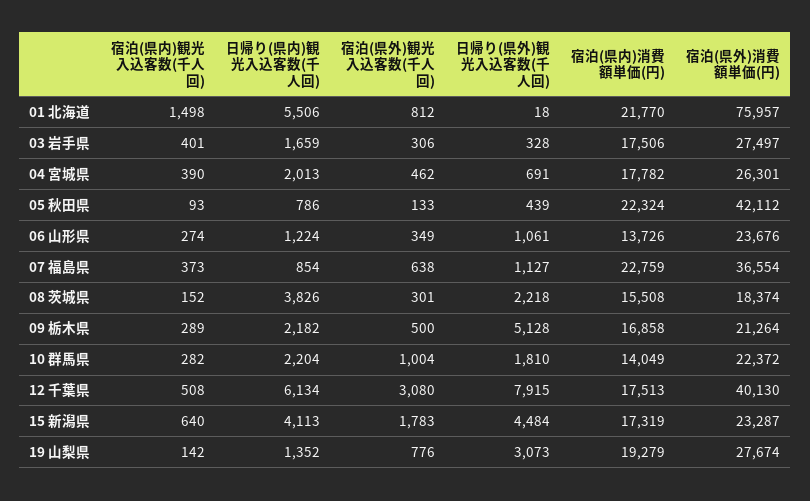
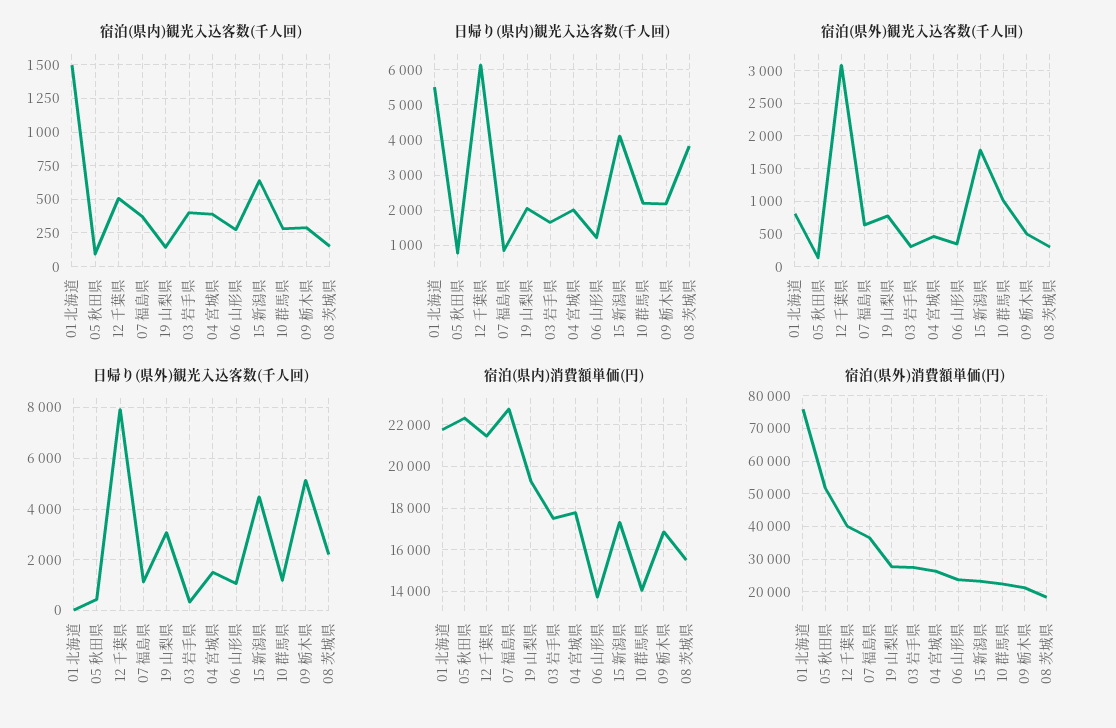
  {
    "宿泊(県内)観光入込客数(千人回)": {
      "01 北海道": 1498,
      "03 岩手県": 401,
      "04 宮城県": 390,
      "05 秋田県": 93,
      "06 山形県": 274,
      "07 福島県": 373,
      "08 茨城県": 152,
      "09 栃木県": 289,
      "10 群馬県": 282,
      "12 千葉県": 508,
      "15 新潟県": 640,
      "19 山梨県": 142
    },
    "日帰り(県内)観光入込客数(千人回)": {
      "01 北海道": 5506,
      "03 岩手県": 1659,
      "04 宮城県": 2013,
      "05 秋田県": 786,
      "06 山形県": 1224,
      "07 福島県": 854,
      "08 茨城県": 3826,
      "09 栃木県": 2182,
      "10 群馬県": 2204,
      "12 千葉県": 6134,
      "15 新潟県": 4113,
-     "19 山梨県": 1352
+     "19 山梨県": 2000
    },
    "宿泊(県外)観光入込客数(千人回)": {
      "01 北海道": 812,
      "03 岩手県": 306,
      "04 宮城県": 462,
      "05 秋田県": 133,
      "06 山形県": 349,
      "07 福島県": 638,
      "08 茨城県": 301,
      "09 栃木県": 500,
      "10 群馬県": 1004,
      "12 千葉県": 3080,
      "15 新潟県": 1783,
      "19 山梨県": 776
    },
    "日帰り(県外)観光入込客数(千人回)": {
      "01 北海道": 18,
      "03 岩手県": 328,
-     "04 宮城県": 691,
+     "04 宮城県": 1500,
      "05 秋田県": 439,
      "06 山形県": 1061,
      "07 福島県": 1127,
      "08 茨城県": 2218,
      "09 栃木県": 5128,
-     "10 群馬県": 1810,
+     "10 群馬県": 1250,
      "12 千葉県": 7915,
      "15 新潟県": 4484,
      "19 山梨県": 3073
    },
    "宿泊(県内)消費額単価(円)": {
      "01 北海道": 21770,
      "03 岩手県": 17506,
      "04 宮城県": 17782,
      "05 秋田県": 22324,
      "06 山形県": 13726,
      "07 福島県": 22759,
      "08 茨城県": 15508,
      "09 栃木県": 16858,
      "10 群馬県": 14049,
-     "12 千葉県": 17513,
+     "12 千葉県": 21500,
      "15 新潟県": 17319,
      "19 山梨県": 19279
    },
    "宿泊(県外)消費額単価(円)": {
      "01 北海道": 75957,
      "03 岩手県": 27497,
      "04 宮城県": 26301,
-     "05 秋田県": 42112,
+     "05 秋田県": 52000,
      "06 山形県": 23676,
      "07 福島県": 36554,
      "08 茨城県": 18374,
      "09 栃木県": 21264,
      "10 群馬県": 22372,
      "12 千葉県": 40130,
      "15 新潟県": 23287,
      "19 山梨県": 27674
    }
  }

